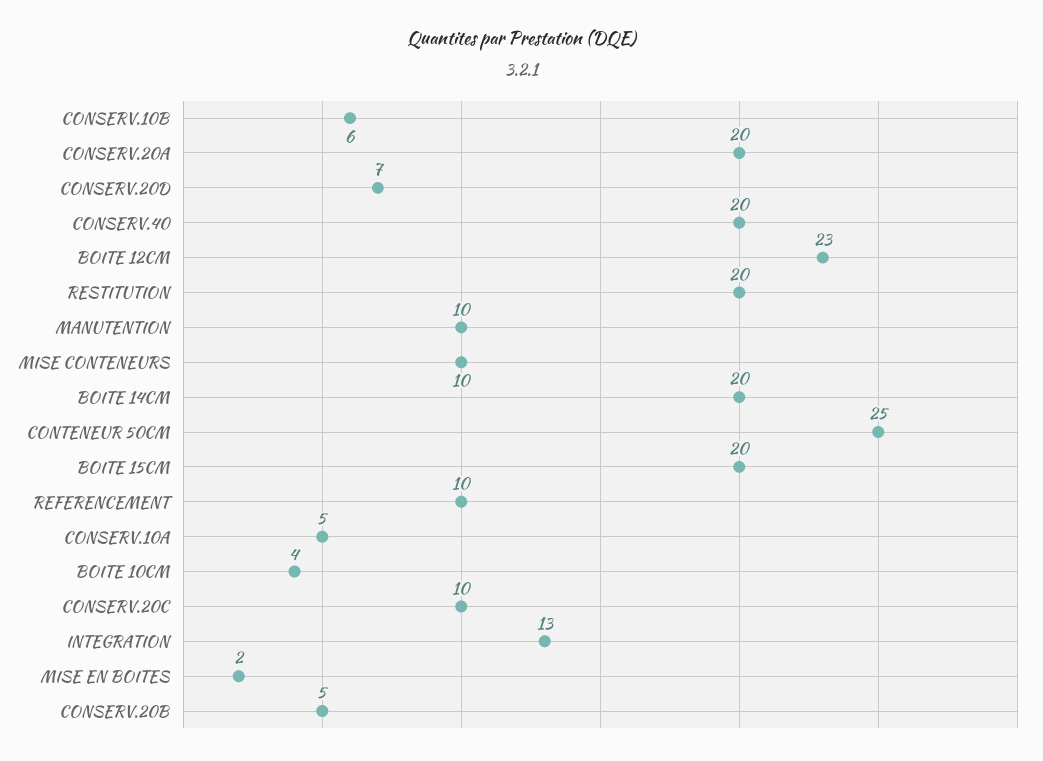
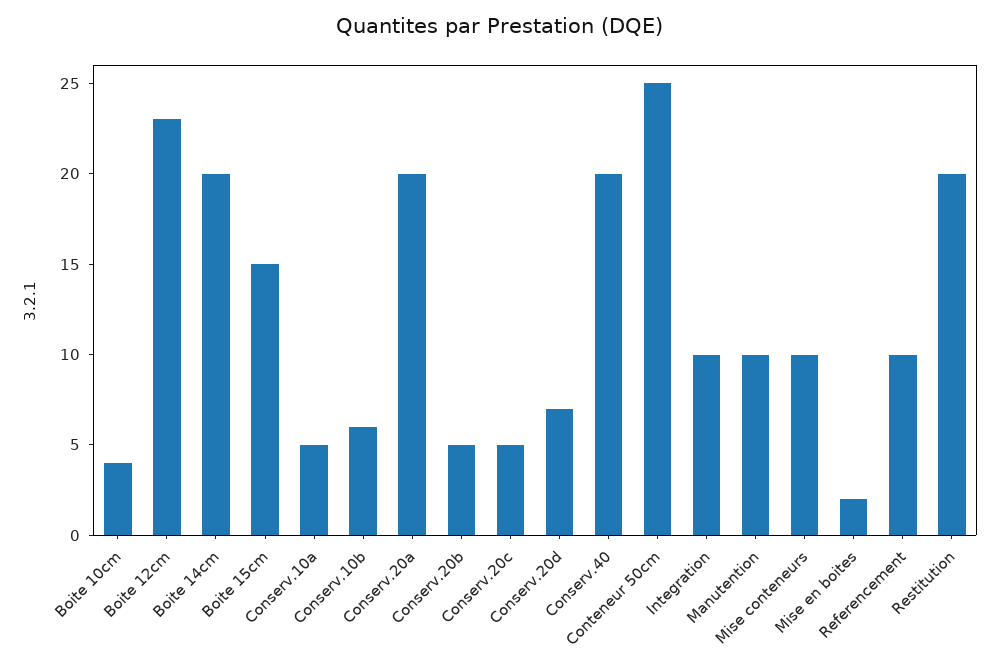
  {
    "CONSERV.10B": 6,
    "CONSERV.20A": 20,
    "CONSERV.20D": 7,
    "CONSERV.40": 20,
    "BOITE 12CM": 23,
    "RESTITUTION": 20,
    "MANUTENTION": 10,
    "MISE CONTENEURS": 10,
    "BOITE 14CM": 20,
    "CONTENEUR 50CM": 25,
-   "BOITE 15CM": 20,
+   "BOITE 15CM": 15,
    "REFERENCEMENT": 10,
    "CONSERV.10A": 5,
    "BOITE 10CM": 4,
-   "CONSERV.20C": 10,
+   "CONSERV.20C": 5,
-   "INTEGRATION": 13,
+   "INTEGRATION": 10,
    "MISE EN BOITES": 2,
    "CONSERV.20B": 5
  }

